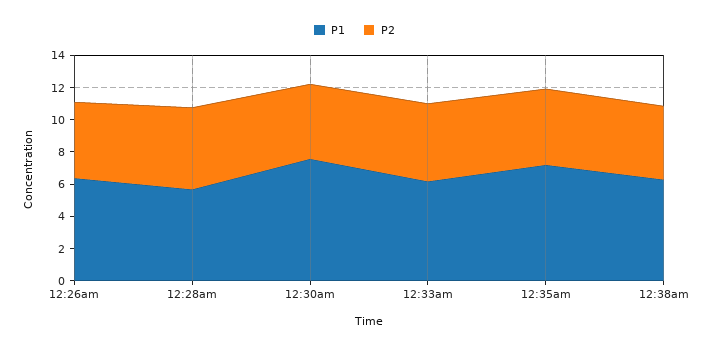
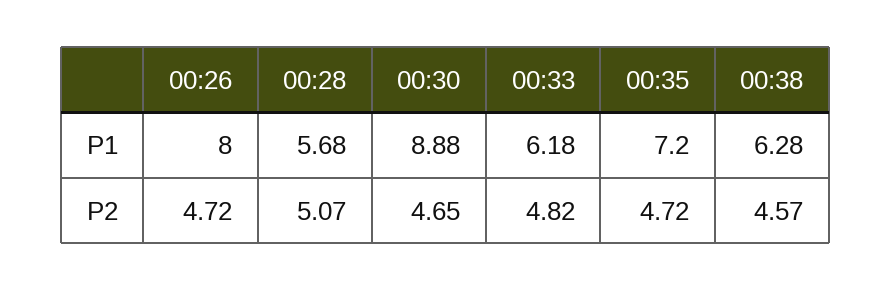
  {
    "P1": {
-     "12:26am": 6.5,
+     "12:26am": 8,
      "12:28am": 5.68,
-     "12:30am": 7.5,
+     "12:30am": 8.88,
      "12:33am": 6.18,
      "12:35am": 7.2,
      "12:38am": 6.28
    },
    "P2": {
      "12:26am": 4.72,
      "12:28am": 5.07,
      "12:30am": 4.65,
      "12:33am": 4.82,
      "12:35am": 4.72,
      "12:38am": 4.57
    }
  }

